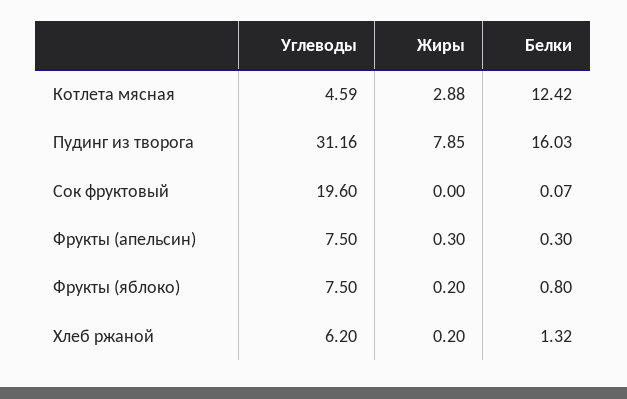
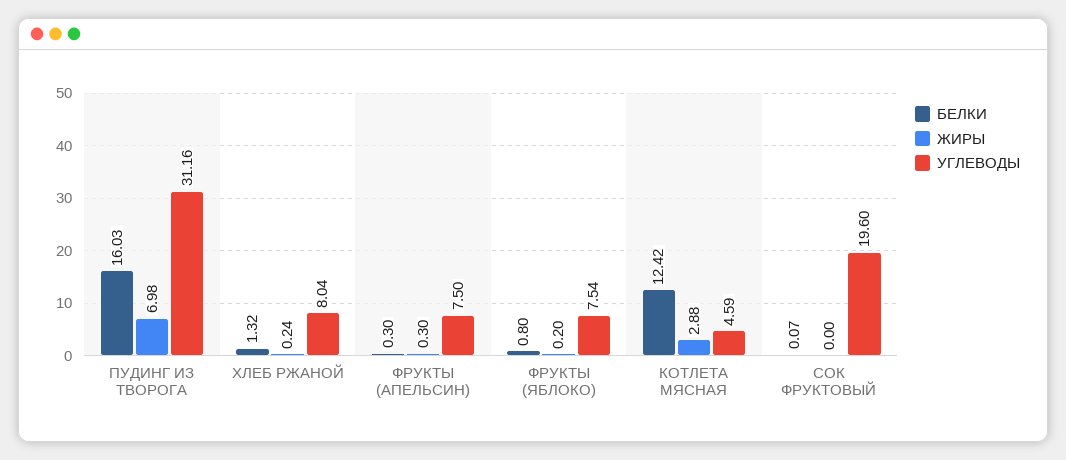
  {
    "Углеводы": {
      "Котлета мясная": 4.59,
      "Пудинг из творога": 31.16,
      "Сок фруктовый": 19.6,
      "Фрукты (апельсин)": 7.5,
-     "Фрукты (яблоко)": 7.5,
+     "Фрукты (яблоко)": 7.54,
-     "Хлеб ржаной": 6.2
+     "Хлеб ржаной": 8.04
    },
    "Жиры": {
      "Котлета мясная": 2.88,
-     "Пудинг из творога": 7.85,
+     "Пудинг из творога": 6.98,
      "Сок фруктовый": 0,
      "Фрукты (апельсин)": 0.3,
      "Фрукты (яблоко)": 0.2,
-     "Хлеб ржаной": 0.2
+     "Хлеб ржаной": 0.24
    },
    "Белки": {
      "Котлета мясная": 12.42,
      "Пудинг из творога": 16.03,
      "Сок фруктовый": 0.07,
      "Фрукты (апельсин)": 0.3,
      "Фрукты (яблоко)": 0.8,
      "Хлеб ржаной": 1.32
    }
  }

